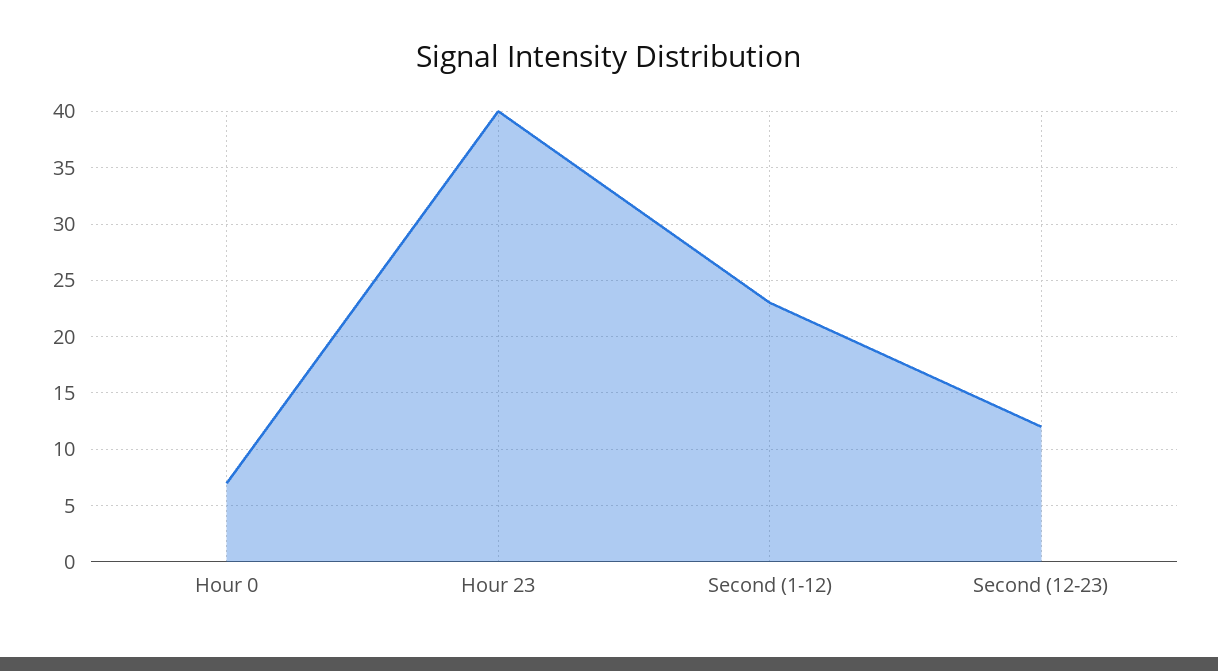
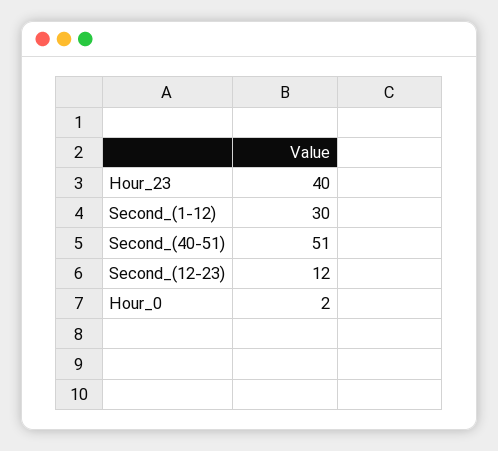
  {
-   "Hour 0": 7,
+   "Hour 0": 2,
    "Hour 23": 40,
-   "Second (1-12)": 23,
+   "Second (1-12)": 30,
-   "Second (12-23)": 12
+   "Second (12-23)": 12,
+   "Second_(40-51)": 51
  }

